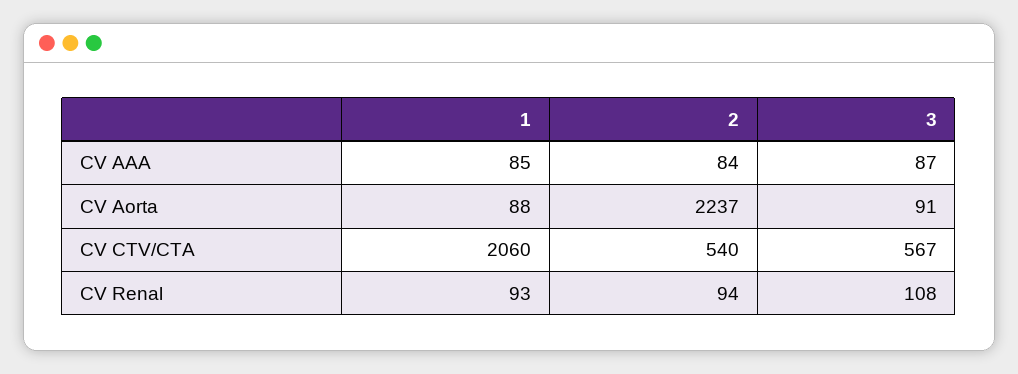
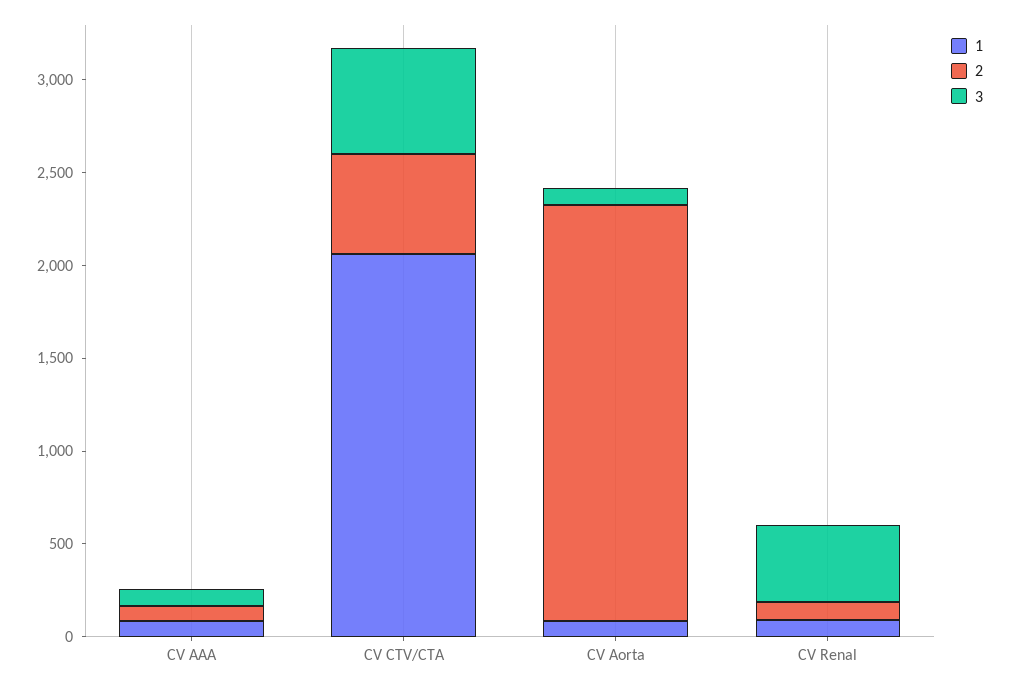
  {
    "1": {
      "CV AAA": 85,
      "CV Aorta": 88,
      "CV CTV/CTA": 2060,
      "CV Renal": 93
    },
    "2": {
      "CV AAA": 84,
      "CV Aorta": 2237,
      "CV CTV/CTA": 540,
      "CV Renal": 94
    },
    "3": {
      "CV AAA": 87,
      "CV Aorta": 91,
      "CV CTV/CTA": 567,
-     "CV Renal": 108
+     "CV Renal": 400
    }
  }

